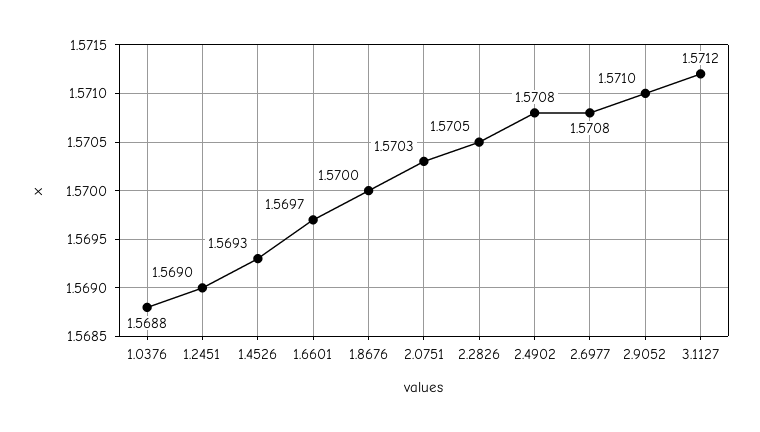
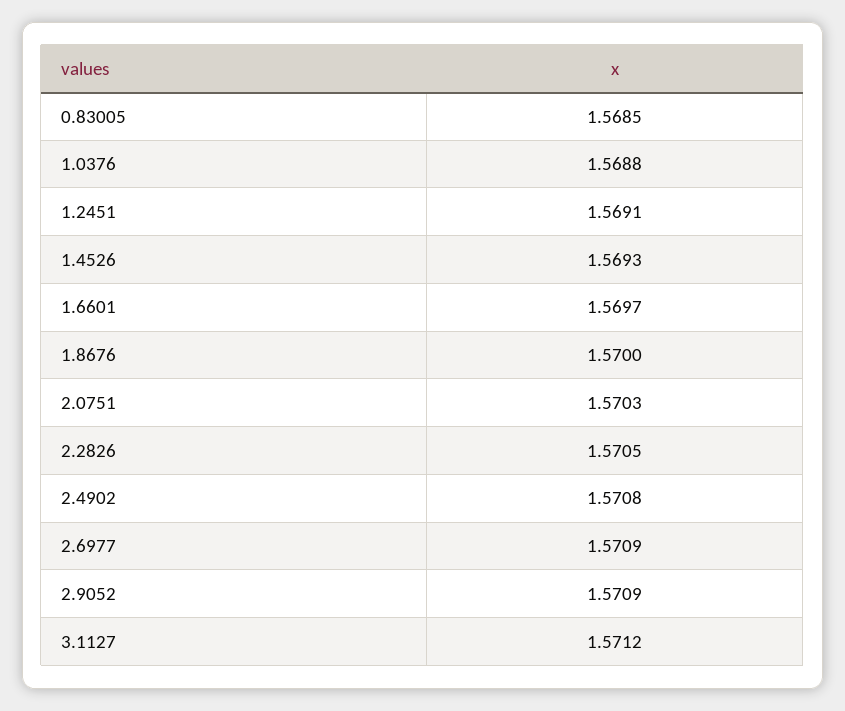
  {
    "1.0376": 1.5688,
-   "1.2451": 1.569,
+   "1.2451": 1.5691,
    "1.4526": 1.5693,
    "1.6601": 1.5697,
    "1.8676": 1.57,
    "2.0751": 1.5703,
    "2.2826": 1.5705,
    "2.4902": 1.5708,
-   "2.6977": 1.5708,
+   "2.6977": 1.5709,
-   "2.9052": 1.571,
+   "2.9052": 1.5709,
-   "3.1127": 1.5712
+   "3.1127": 1.5712,
+   "0.83005": 1.5685
  }

